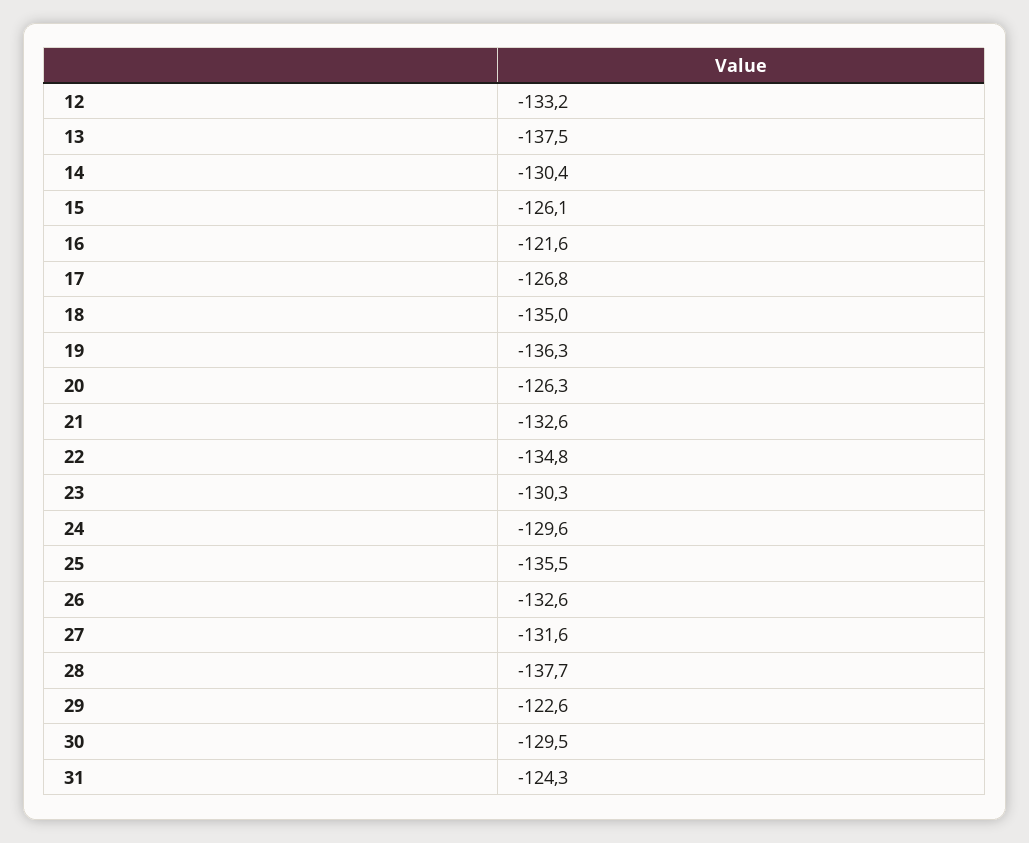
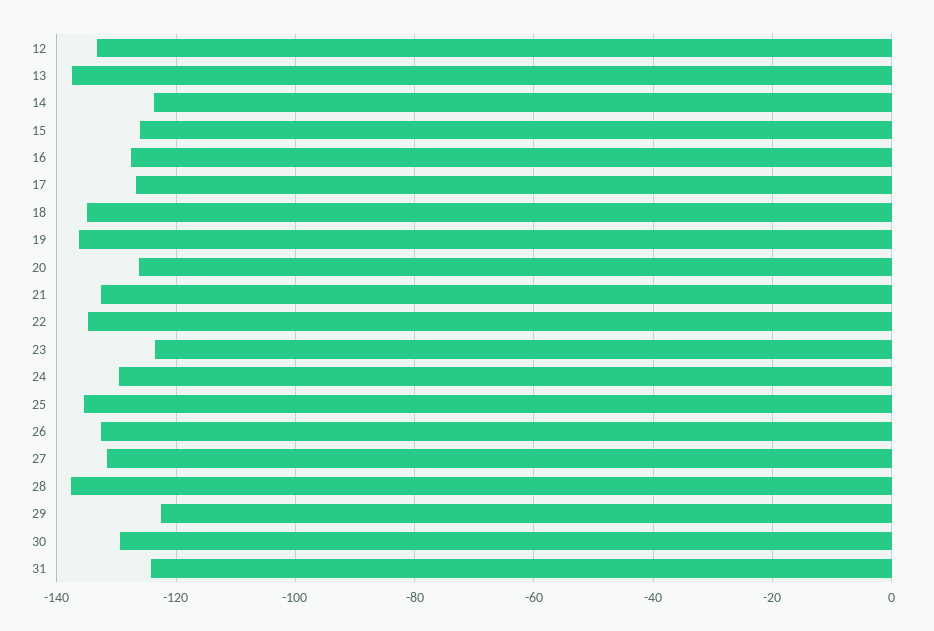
  {
    "12": -133.2,
    "13": -137.5,
-   "14": -130.4,
+   "14": -124,
    "15": -126.1,
-   "16": -121.6,
+   "16": -128,
    "17": -126.8,
    "18": -135,
    "19": -136.3,
    "20": -126.3,
    "21": -132.6,
    "22": -134.8,
-   "23": -130.3,
+   "23": -124,
    "24": -129.6,
    "25": -135.5,
    "26": -132.6,
    "27": -131.6,
    "28": -137.7,
    "29": -122.6,
    "30": -129.5,
    "31": -124.3
  }

